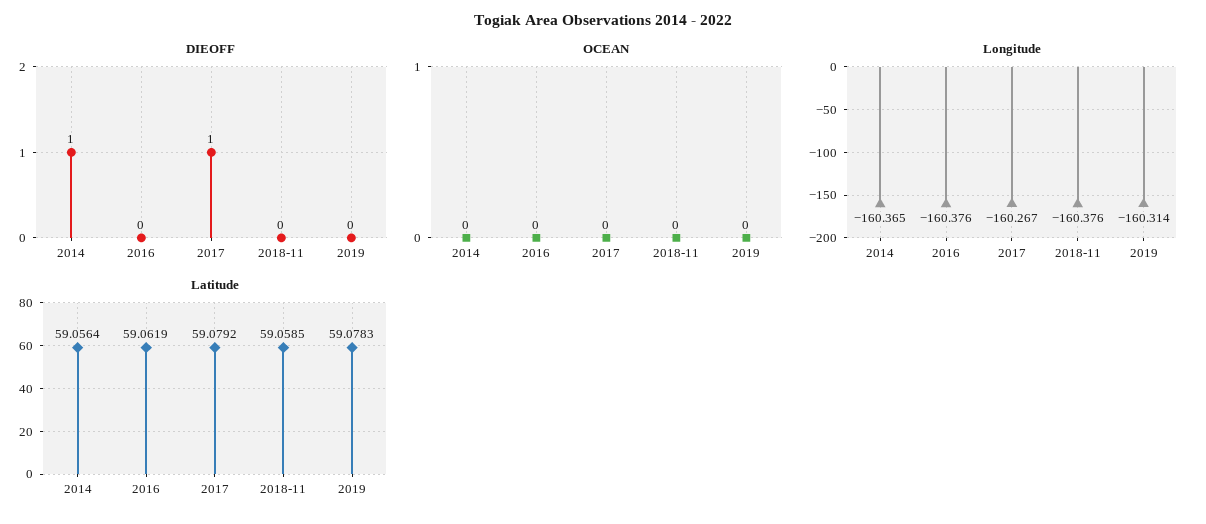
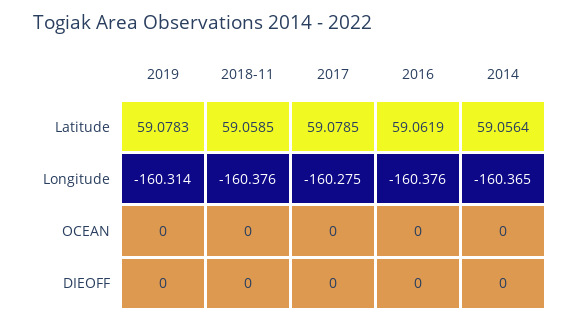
  {
    "DIEOFF": {
-     "2014": 1,
+     "2014": 0,
      "2016": 0,
-     "2017": 1,
+     "2017": 0,
      "2018-11": 0,
      "2019": 0
    },
    "OCEAN": {
      "2014": 0,
      "2016": 0,
      "2017": 0,
      "2018-11": 0,
      "2019": 0
    },
    "Longitude": {
      "2014": -160.365,
      "2016": -160.376,
-     "2017": -160.267,
+     "2017": -160.275,
      "2018-11": -160.376,
      "2019": -160.314
    },
    "Latitude": {
      "2014": 59.0564,
      "2016": 59.0619,
-     "2017": 59.0792,
+     "2017": 59.0785,
      "2018-11": 59.0585,
      "2019": 59.0783
    }
  }

